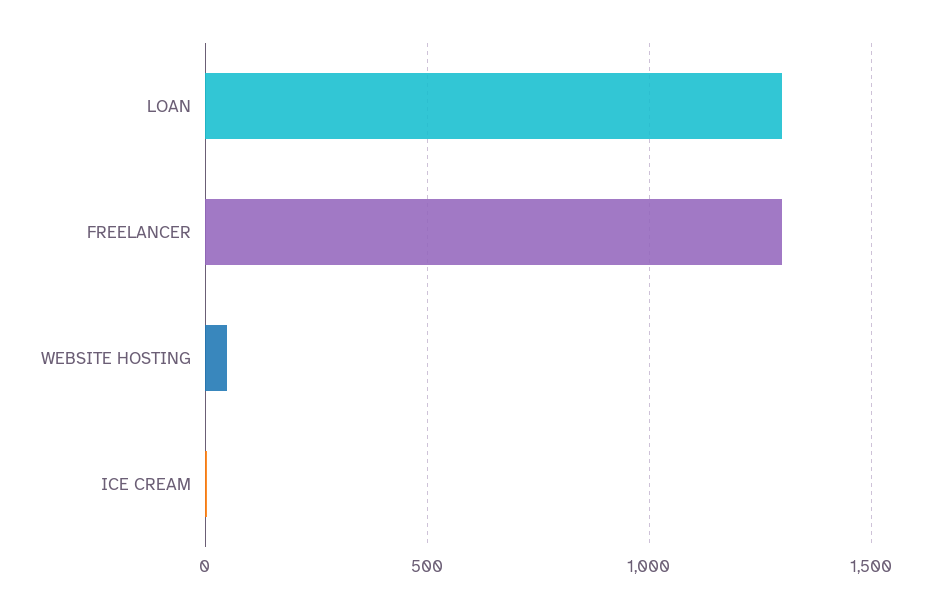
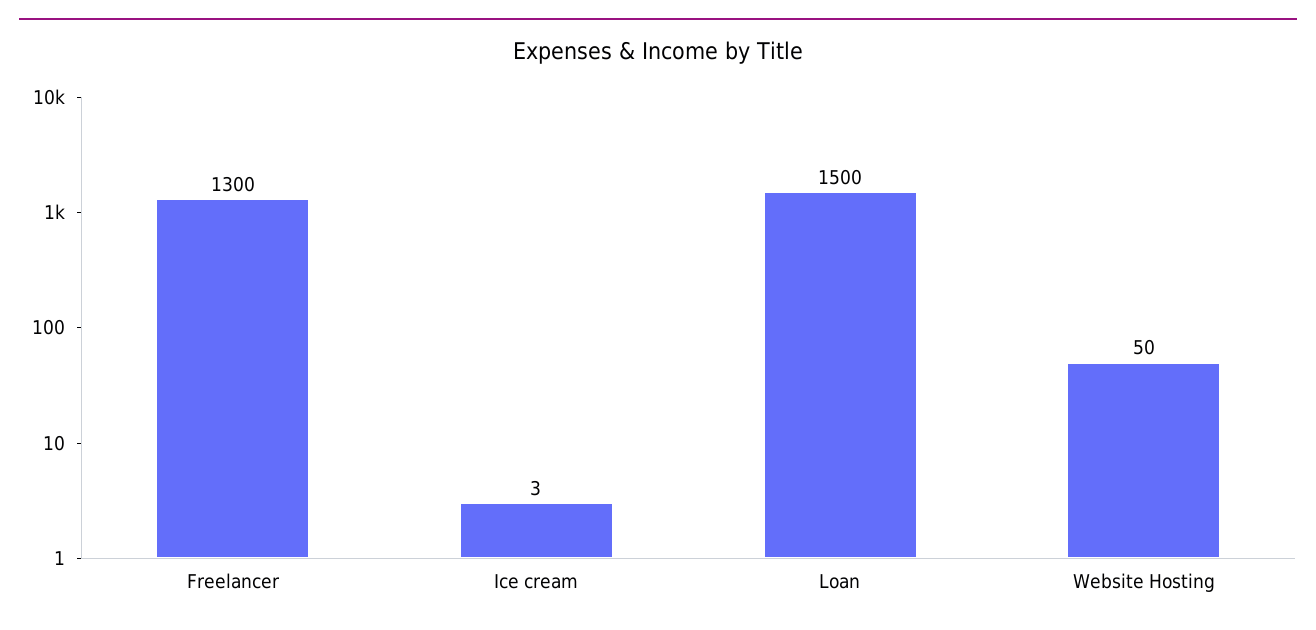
  {
-   "LOAN": 1300,
+   "LOAN": 1500,
    "FREELANCER": 1300,
    "WEBSITE HOSTING": 50,
    "ICE CREAM": 3
  }

